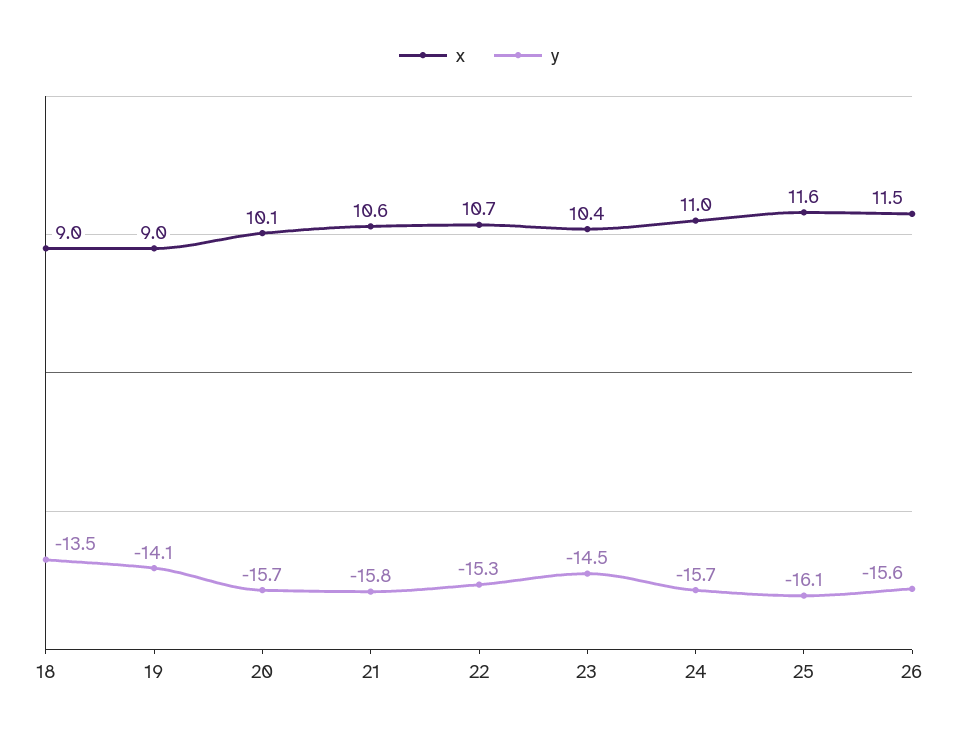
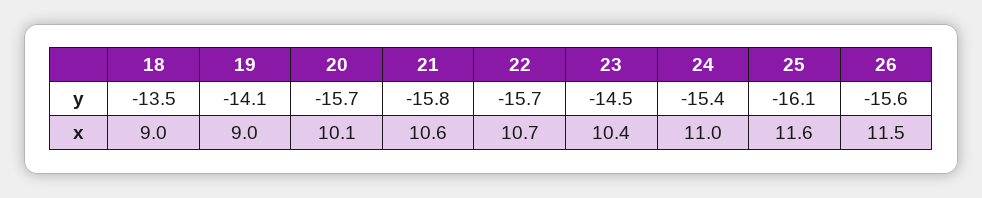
  {
    "x": {
      "18": 9,
      "19": 9,
      "20": 10.1,
      "21": 10.6,
      "22": 10.7,
      "23": 10.4,
      "24": 11,
      "25": 11.6,
      "26": 11.5
    },
    "y": {
      "18": -13.5,
      "19": -14.1,
      "20": -15.7,
      "21": -15.8,
-     "22": -15.3,
+     "22": -15.7,
      "23": -14.5,
-     "24": -15.7,
+     "24": -15.4,
      "25": -16.1,
      "26": -15.6
    }
  }

